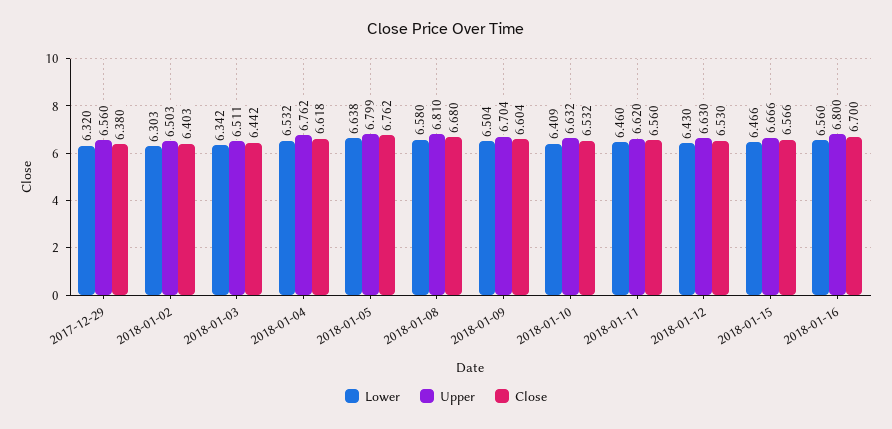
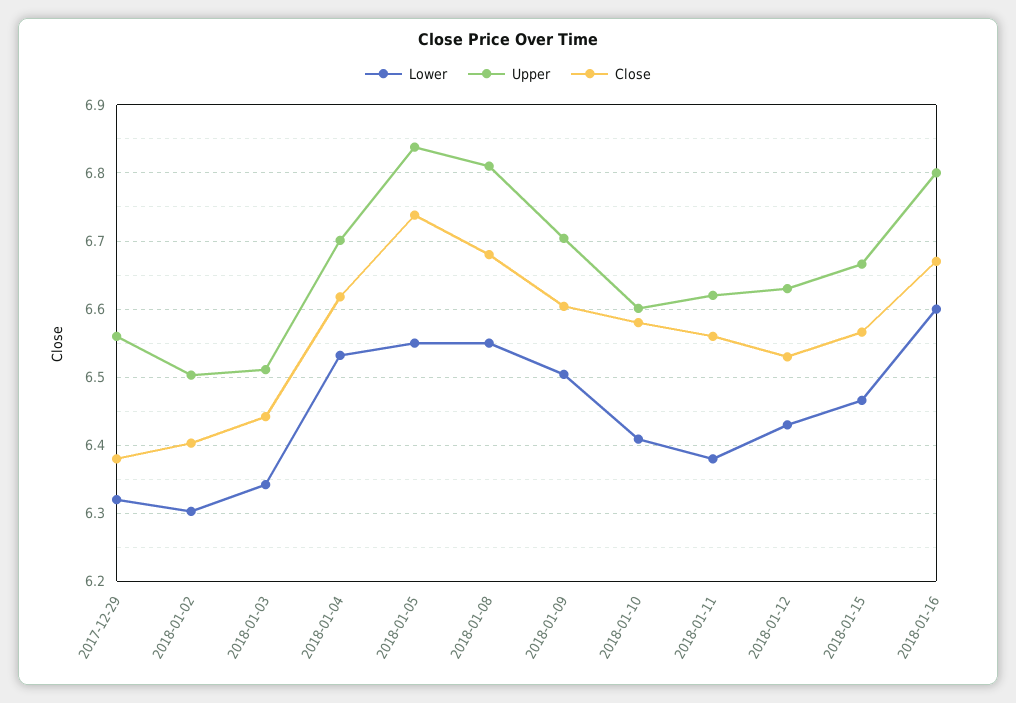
  {
    "Lower": {
      "2017-12-29": 6.32,
      "2018-01-02": 6.303,
      "2018-01-03": 6.342,
      "2018-01-04": 6.532,
-     "2018-01-05": 6.638,
+     "2018-01-05": 6.55,
-     "2018-01-08": 6.58,
+     "2018-01-08": 6.55,
      "2018-01-09": 6.504,
      "2018-01-10": 6.409,
-     "2018-01-11": 6.46,
+     "2018-01-11": 6.38,
      "2018-01-12": 6.43,
      "2018-01-15": 6.466,
-     "2018-01-16": 6.56
+     "2018-01-16": 6.6
    },
    "Upper": {
      "2017-12-29": 6.56,
      "2018-01-02": 6.503,
      "2018-01-03": 6.511,
-     "2018-01-04": 6.762,
+     "2018-01-04": 6.7,
-     "2018-01-05": 6.799,
+     "2018-01-05": 6.84,
      "2018-01-08": 6.81,
      "2018-01-09": 6.704,
-     "2018-01-10": 6.632,
+     "2018-01-10": 6.6,
      "2018-01-11": 6.62,
      "2018-01-12": 6.63,
      "2018-01-15": 6.666,
      "2018-01-16": 6.8
    },
    "Close": {
      "2017-12-29": 6.38,
      "2018-01-02": 6.403,
      "2018-01-03": 6.442,
      "2018-01-04": 6.618,
-     "2018-01-05": 6.762,
+     "2018-01-05": 6.74,
      "2018-01-08": 6.68,
      "2018-01-09": 6.604,
-     "2018-01-10": 6.532,
+     "2018-01-10": 6.58,
      "2018-01-11": 6.56,
      "2018-01-12": 6.53,
      "2018-01-15": 6.566,
-     "2018-01-16": 6.7
+     "2018-01-16": 6.67
    }
  }

